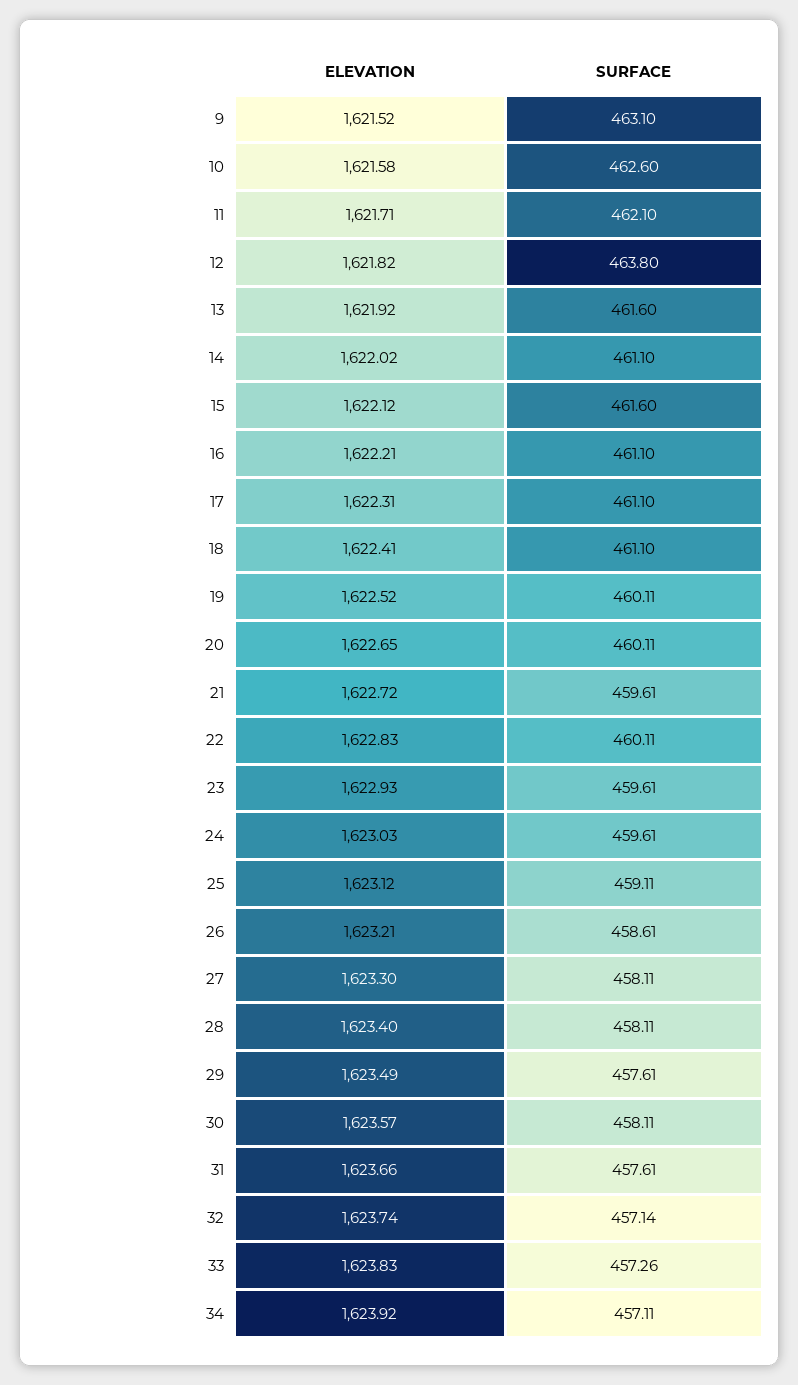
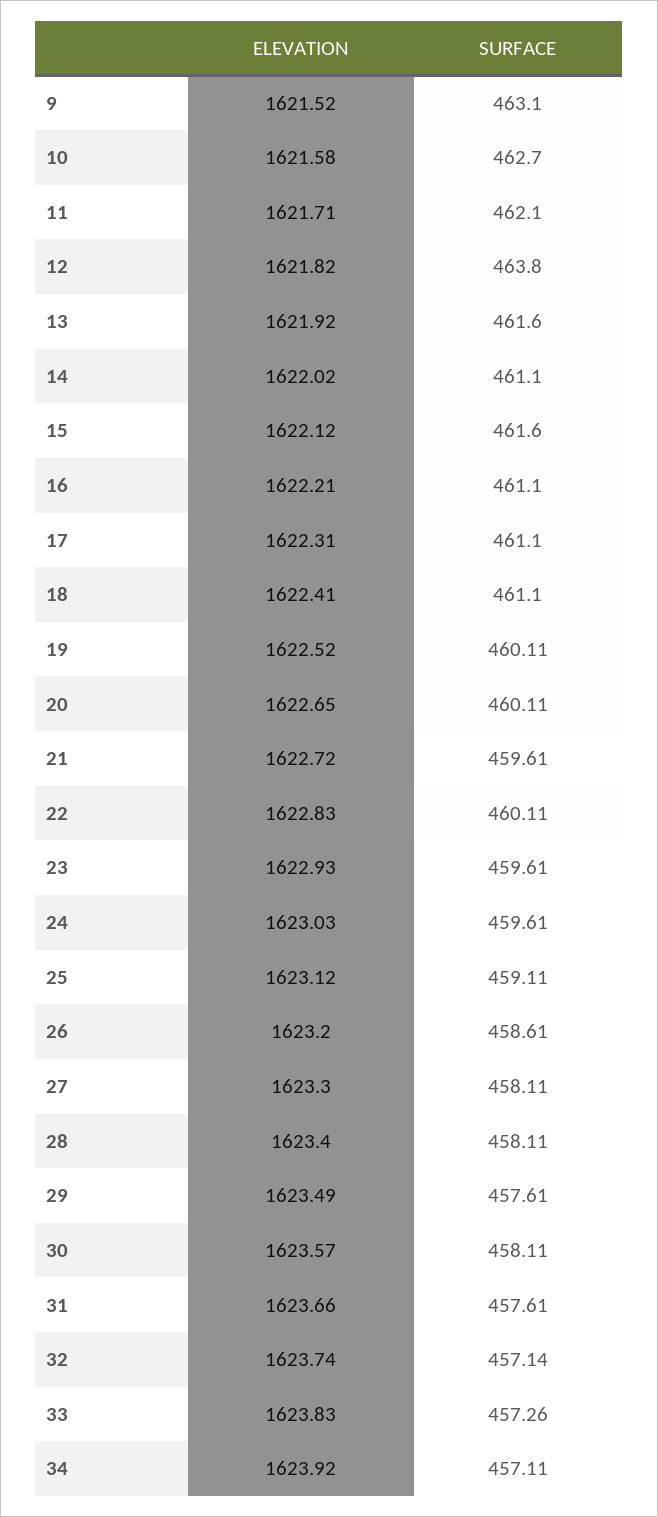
  {
    "ELEVATION": {
      "9": 1621.52,
      "10": 1621.58,
      "11": 1621.71,
      "12": 1621.82,
      "13": 1621.92,
      "14": 1622.02,
      "15": 1622.12,
      "16": 1622.21,
      "17": 1622.31,
      "18": 1622.41,
      "19": 1622.52,
      "20": 1622.65,
      "21": 1622.72,
      "22": 1622.83,
      "23": 1622.93,
      "24": 1623.03,
      "25": 1623.12,
-     "26": 1623.21,
+     "26": 1623.2,
      "27": 1623.3,
      "28": 1623.4,
      "29": 1623.49,
      "30": 1623.57,
      "31": 1623.66,
      "32": 1623.74,
      "33": 1623.83,
      "34": 1623.92
    },
    "SURFACE": {
      "9": 463.1,
-     "10": 462.6,
+     "10": 462.7,
      "11": 462.1,
      "12": 463.8,
      "13": 461.6,
      "14": 461.1,
      "15": 461.6,
      "16": 461.1,
      "17": 461.1,
      "18": 461.1,
      "19": 460.11,
      "20": 460.11,
      "21": 459.61,
      "22": 460.11,
      "23": 459.61,
      "24": 459.61,
      "25": 459.11,
      "26": 458.61,
      "27": 458.11,
      "28": 458.11,
      "29": 457.61,
      "30": 458.11,
      "31": 457.61,
      "32": 457.14,
      "33": 457.26,
      "34": 457.11
    }
  }

